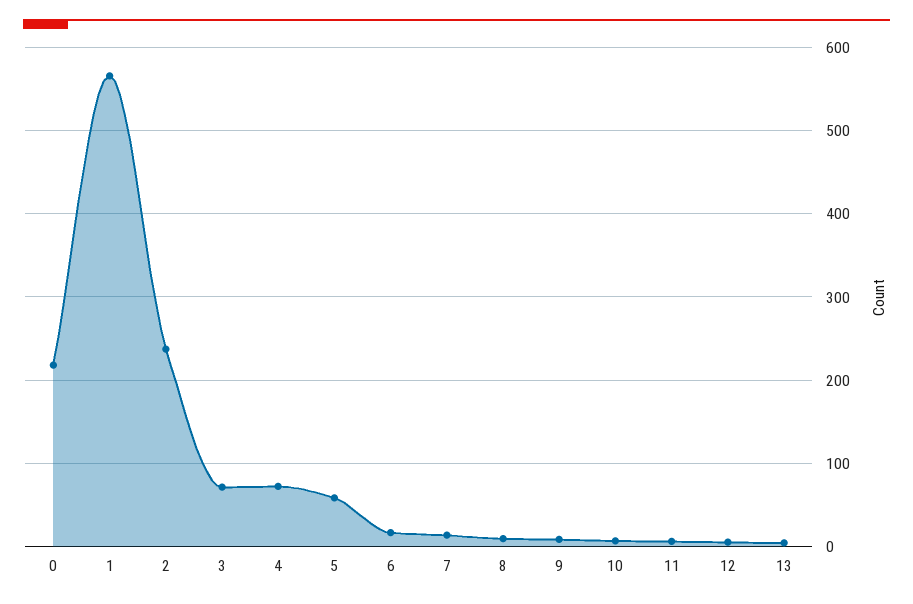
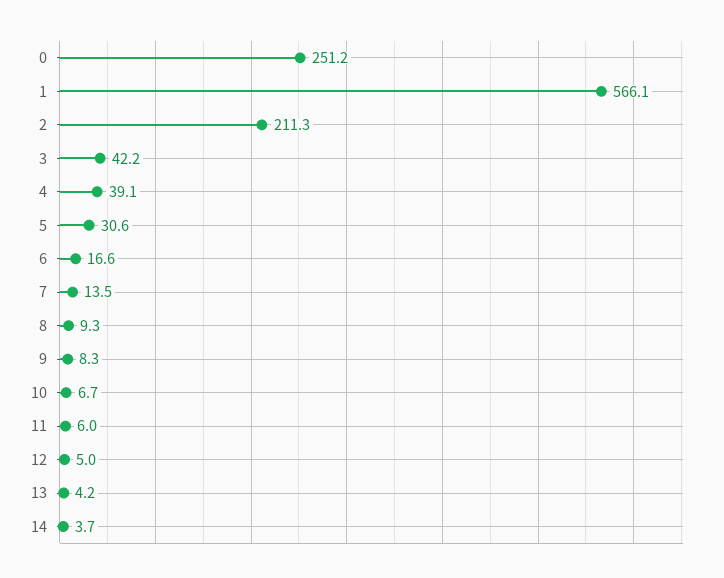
  {
-   "0": 220,
+   "0": 251.2,
    "1": 566.1,
-   "2": 240,
+   "2": 211.3,
-   "3": 70,
+   "3": 42.2,
-   "4": 70,
+   "4": 39.1,
-   "5": 60,
+   "5": 30.6,
    "6": 16.6,
    "7": 13.5,
    "8": 9.3,
    "9": 8.3,
    "10": 6.7,
    "11": 6,
    "12": 5,
-   "13": 4.2
+   "13": 4.2,
+   "14": 3.7
  }

